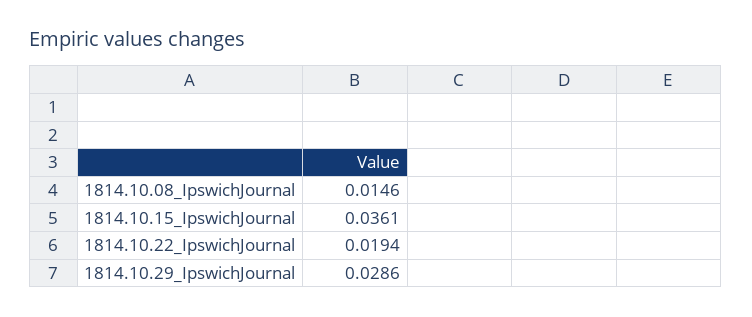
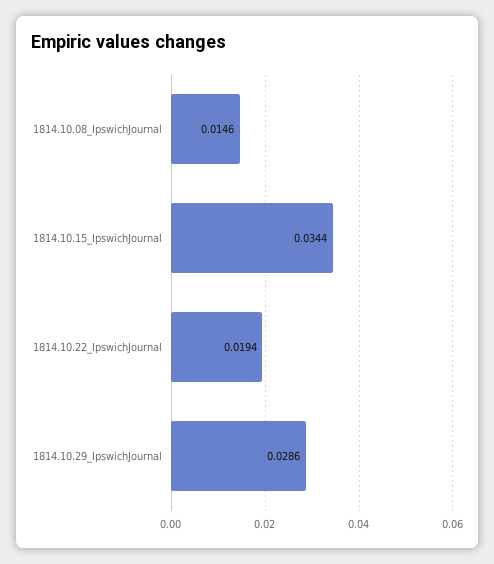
  {
    "1814.10.08_IpswichJournal": 0.0146,
-   "1814.10.15_IpswichJournal": 0.0361,
+   "1814.10.15_IpswichJournal": 0.0344,
    "1814.10.22_IpswichJournal": 0.0194,
    "1814.10.29_IpswichJournal": 0.0286
  }

